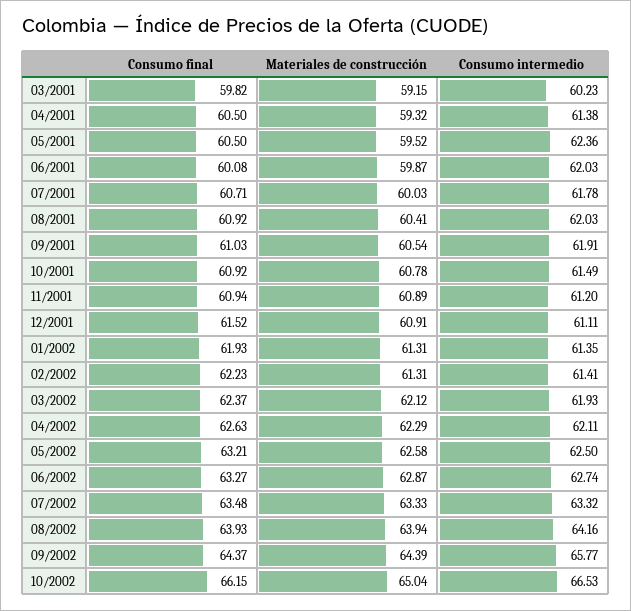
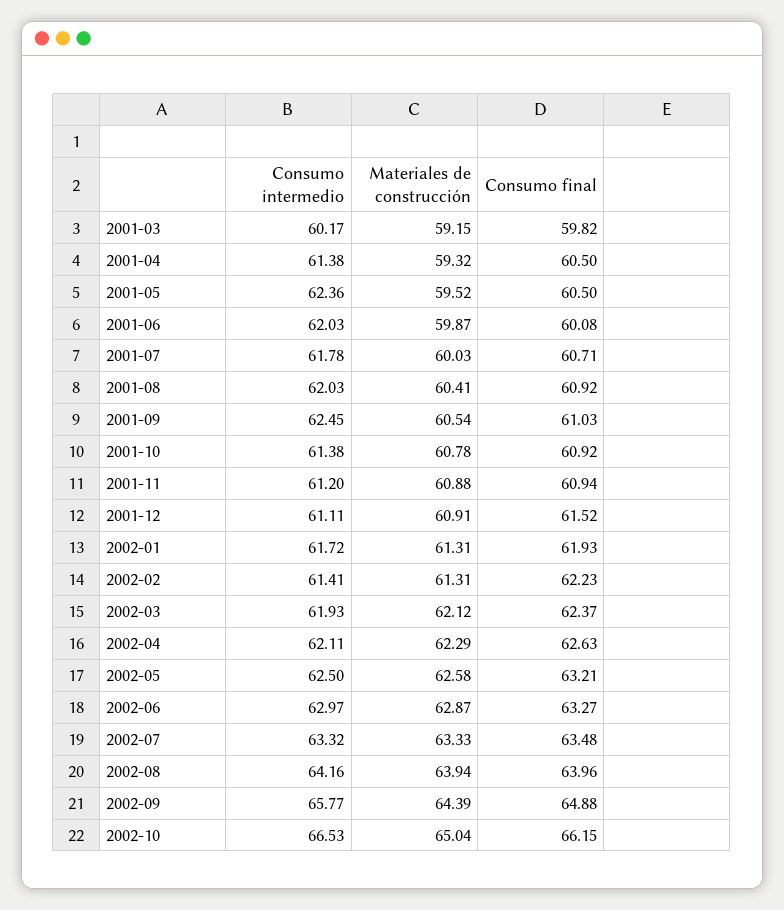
  {
    "Consumo final": {
      "03/2001": 59.82,
      "04/2001": 60.5,
      "05/2001": 60.5,
      "06/2001": 60.08,
      "07/2001": 60.71,
      "08/2001": 60.92,
      "09/2001": 61.03,
      "10/2001": 60.92,
      "11/2001": 60.94,
      "12/2001": 61.52,
      "01/2002": 61.93,
      "02/2002": 62.23,
      "03/2002": 62.37,
      "04/2002": 62.63,
      "05/2002": 63.21,
      "06/2002": 63.27,
      "07/2002": 63.48,
-     "08/2002": 63.93,
+     "08/2002": 63.96,
-     "09/2002": 64.37,
+     "09/2002": 64.88,
      "10/2002": 66.15
    },
    "Materiales de construcción": {
      "03/2001": 59.15,
      "04/2001": 59.32,
      "05/2001": 59.52,
      "06/2001": 59.87,
      "07/2001": 60.03,
      "08/2001": 60.41,
      "09/2001": 60.54,
      "10/2001": 60.78,
-     "11/2001": 60.89,
+     "11/2001": 60.88,
      "12/2001": 60.91,
      "01/2002": 61.31,
      "02/2002": 61.31,
      "03/2002": 62.12,
      "04/2002": 62.29,
      "05/2002": 62.58,
      "06/2002": 62.87,
      "07/2002": 63.33,
      "08/2002": 63.94,
      "09/2002": 64.39,
      "10/2002": 65.04
    },
    "Consumo intermedio": {
-     "03/2001": 60.23,
+     "03/2001": 60.17,
      "04/2001": 61.38,
      "05/2001": 62.36,
      "06/2001": 62.03,
      "07/2001": 61.78,
      "08/2001": 62.03,
-     "09/2001": 61.91,
+     "09/2001": 62.45,
-     "10/2001": 61.49,
+     "10/2001": 61.38,
      "11/2001": 61.2,
      "12/2001": 61.11,
-     "01/2002": 61.35,
+     "01/2002": 61.72,
      "02/2002": 61.41,
      "03/2002": 61.93,
      "04/2002": 62.11,
      "05/2002": 62.5,
-     "06/2002": 62.74,
+     "06/2002": 62.97,
      "07/2002": 63.32,
      "08/2002": 64.16,
      "09/2002": 65.77,
      "10/2002": 66.53
    }
  }

